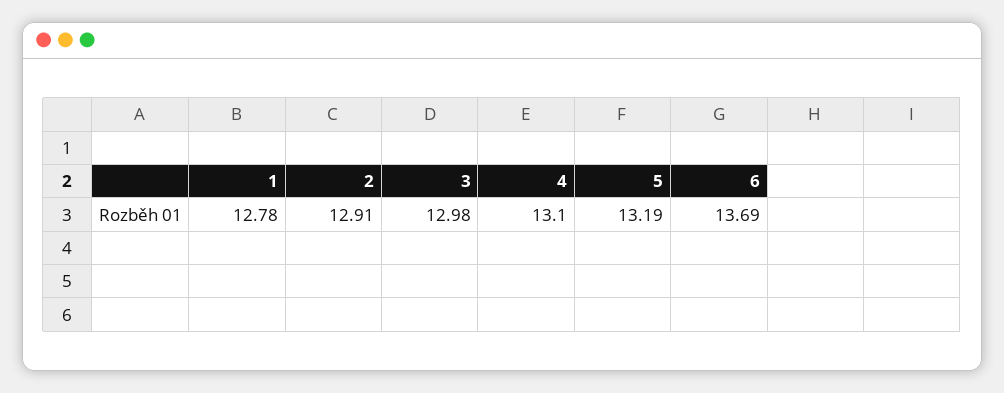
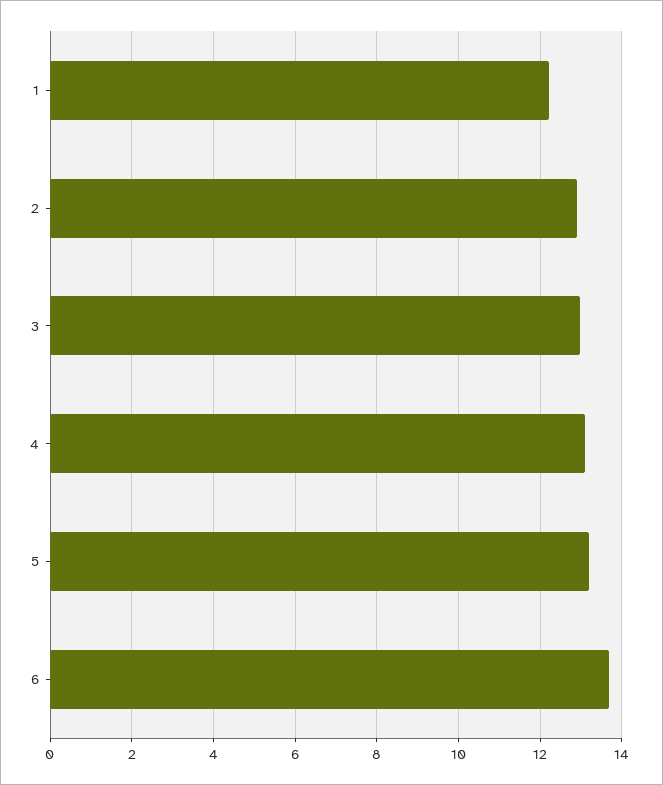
  {
-   "1": 12.78,
+   "1": 12.2,
    "2": 12.91,
    "3": 12.98,
    "4": 13.1,
    "5": 13.19,
    "6": 13.69
  }

